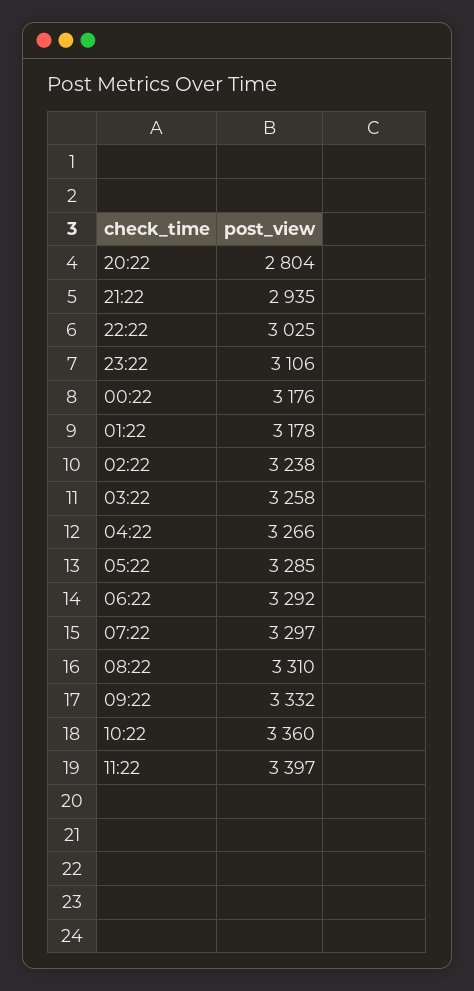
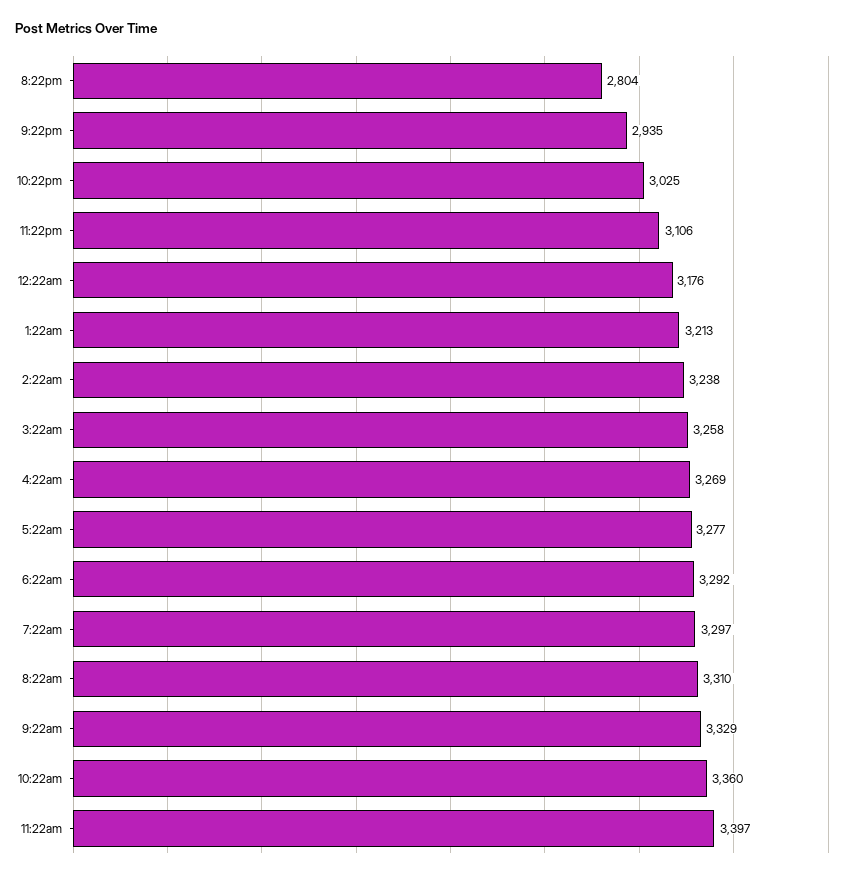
  {
    "20:22": 2804,
    "21:22": 2935,
    "22:22": 3025,
    "23:22": 3106,
    "00:22": 3176,
-   "01:22": 3178,
+   "01:22": 3213,
    "02:22": 3238,
    "03:22": 3258,
-   "04:22": 3266,
+   "04:22": 3269,
-   "05:22": 3285,
+   "05:22": 3277,
    "06:22": 3292,
    "07:22": 3297,
    "08:22": 3310,
-   "09:22": 3332,
+   "09:22": 3329,
    "10:22": 3360,
    "11:22": 3397
  }

